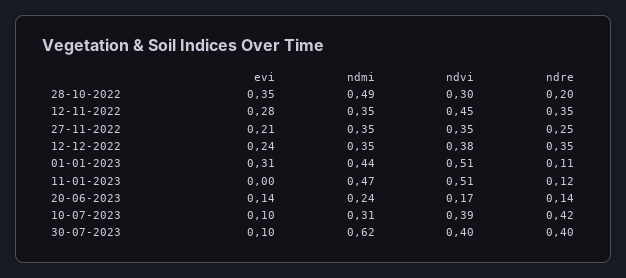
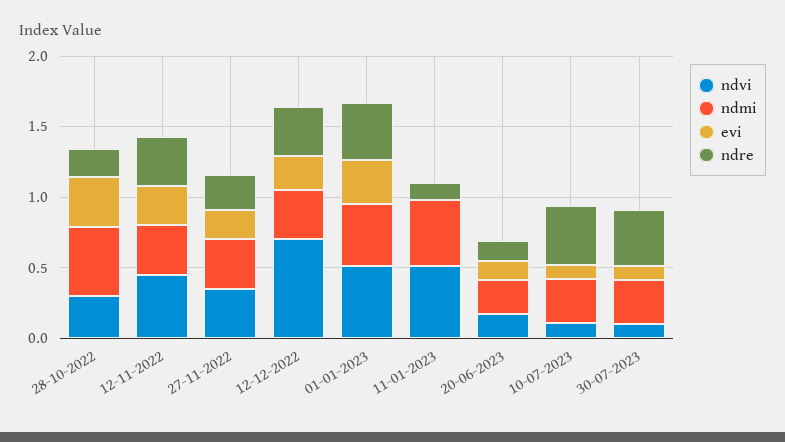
  {
    "evi": {
      "28-10-2022": 0.35,
      "12-11-2022": 0.28,
      "27-11-2022": 0.21,
      "12-12-2022": 0.24,
      "01-01-2023": 0.31,
      "11-01-2023": 0,
      "20-06-2023": 0.14,
      "10-07-2023": 0.1,
      "30-07-2023": 0.1
    },
    "ndmi": {
      "28-10-2022": 0.49,
      "12-11-2022": 0.35,
      "27-11-2022": 0.35,
      "12-12-2022": 0.35,
      "01-01-2023": 0.44,
      "11-01-2023": 0.47,
      "20-06-2023": 0.24,
      "10-07-2023": 0.31,
-     "30-07-2023": 0.62
+     "30-07-2023": 0.3
    },
    "ndvi": {
      "28-10-2022": 0.3,
      "12-11-2022": 0.45,
      "27-11-2022": 0.35,
-     "12-12-2022": 0.38,
+     "12-12-2022": 0.7,
      "01-01-2023": 0.51,
      "11-01-2023": 0.51,
      "20-06-2023": 0.17,
-     "10-07-2023": 0.39,
+     "10-07-2023": 0.1,
-     "30-07-2023": 0.4
+     "30-07-2023": 0.1
    },
    "ndre": {
      "28-10-2022": 0.2,
      "12-11-2022": 0.35,
      "27-11-2022": 0.25,
      "12-12-2022": 0.35,
-     "01-01-2023": 0.11,
+     "01-01-2023": 0.4,
      "11-01-2023": 0.12,
      "20-06-2023": 0.14,
      "10-07-2023": 0.42,
      "30-07-2023": 0.4
    }
  }

